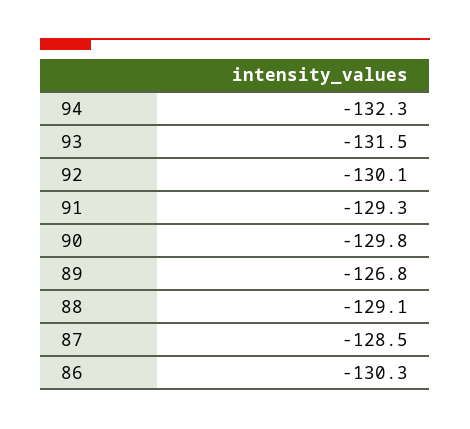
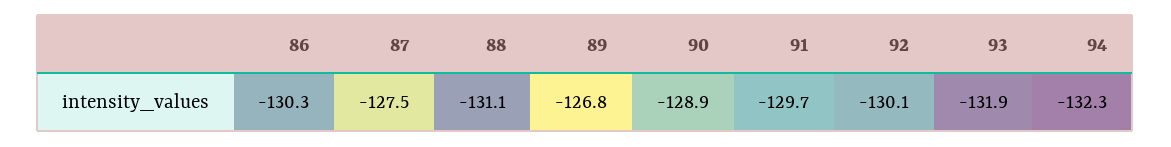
  {
    "94": -132.3,
-   "93": -131.5,
+   "93": -131.9,
    "92": -130.1,
-   "91": -129.3,
+   "91": -129.7,
-   "90": -129.8,
+   "90": -128.9,
    "89": -126.8,
-   "88": -129.1,
+   "88": -131.1,
-   "87": -128.5,
+   "87": -127.5,
    "86": -130.3
  }

